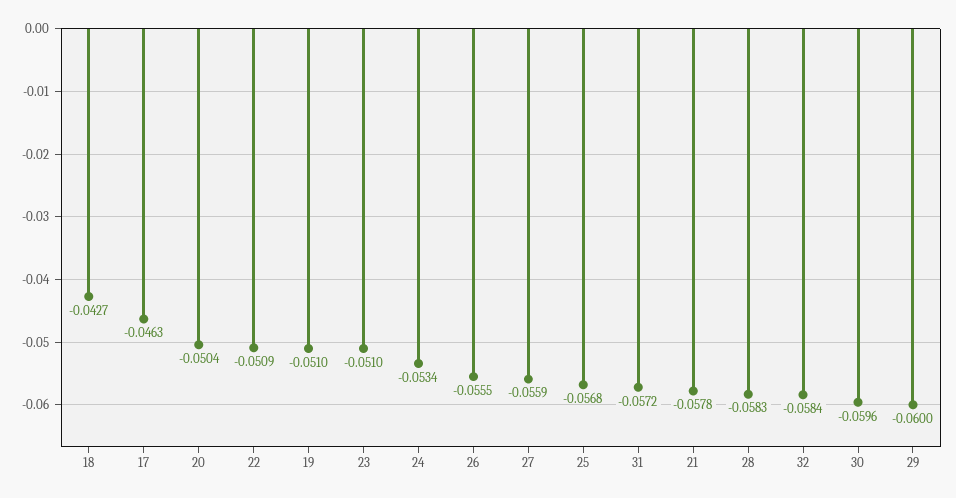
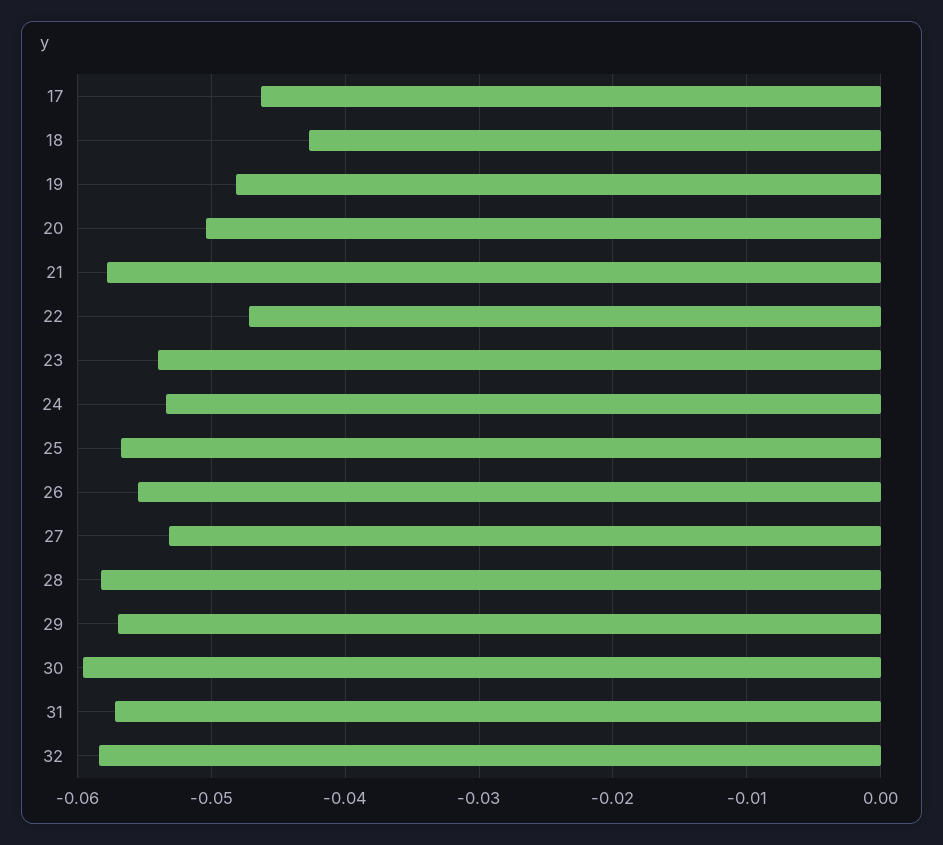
  {
    "18": -0.0427,
    "17": -0.0463,
    "20": -0.0504,
-   "22": -0.0509,
+   "22": -0.047,
-   "19": -0.051,
+   "19": -0.048,
-   "23": -0.051,
+   "23": -0.054,
    "24": -0.0534,
    "26": -0.0555,
-   "27": -0.0559,
+   "27": -0.053,
    "25": -0.0568,
    "31": -0.0572,
    "21": -0.0578,
    "28": -0.0583,
    "32": -0.0584,
    "30": -0.0596,
-   "29": -0.06
+   "29": -0.057
  }

